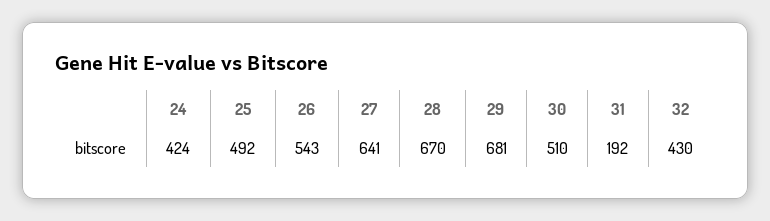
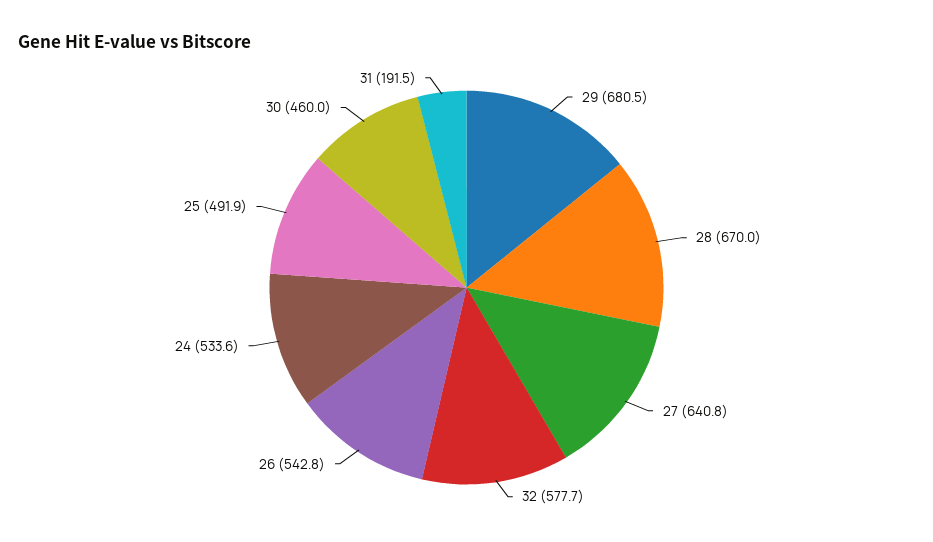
  {
-   "24": 424,
+   "24": 533.6,
    "25": 491.9,
    "26": 542.8,
    "27": 640.8,
    "28": 670,
    "29": 680.5,
-   "30": 510,
+   "30": 460,
    "31": 191.5,
-   "32": 430
+   "32": 577.7
  }

